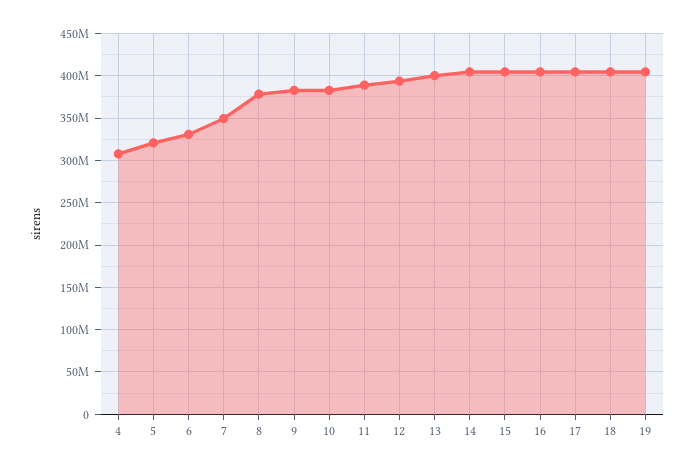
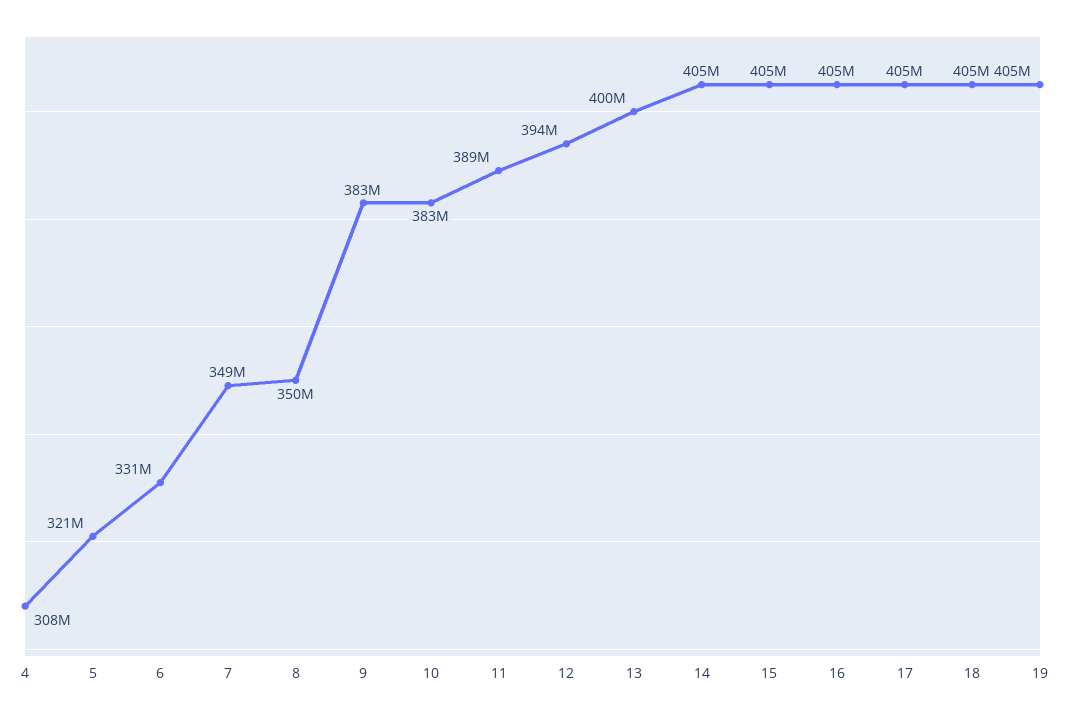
  {
    "4": 308000000,
    "5": 321000000,
    "6": 331000000,
    "7": 349000000,
-   "8": 380000000,
+   "8": 350000000,
    "9": 383000000,
    "10": 383000000,
    "11": 389000000,
    "12": 394000000,
    "13": 400000000,
    "14": 405000000,
    "15": 405000000,
    "16": 405000000,
    "17": 405000000,
    "18": 405000000,
    "19": 405000000
  }

